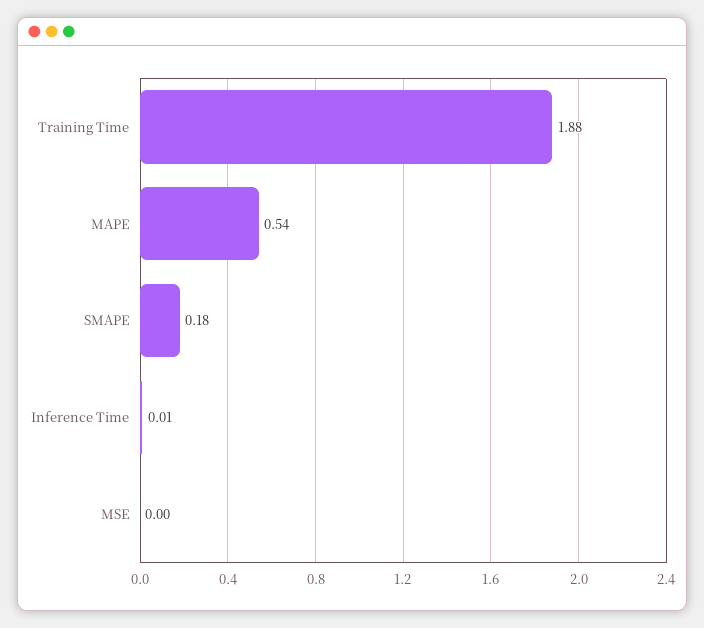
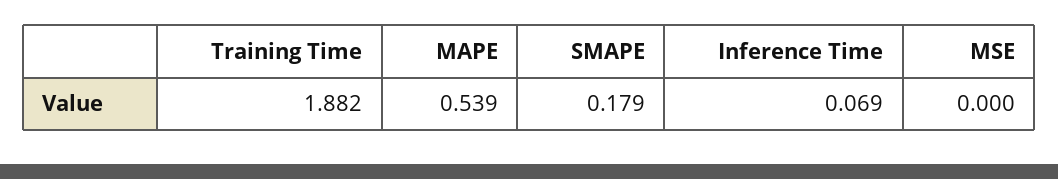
  {
    "Training Time": 1.882,
    "MAPE": 0.539,
    "SMAPE": 0.179,
-   "Inference Time": 0.01,
+   "Inference Time": 0.069,
    "MSE": 0
  }

